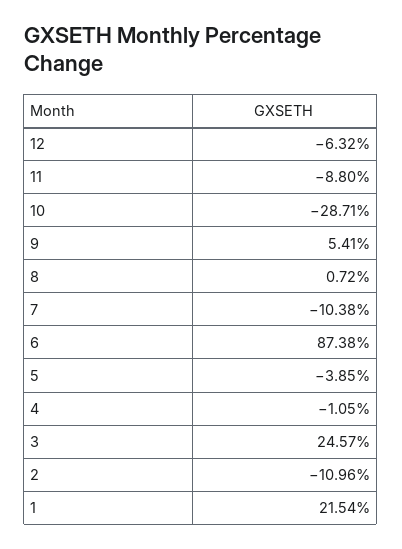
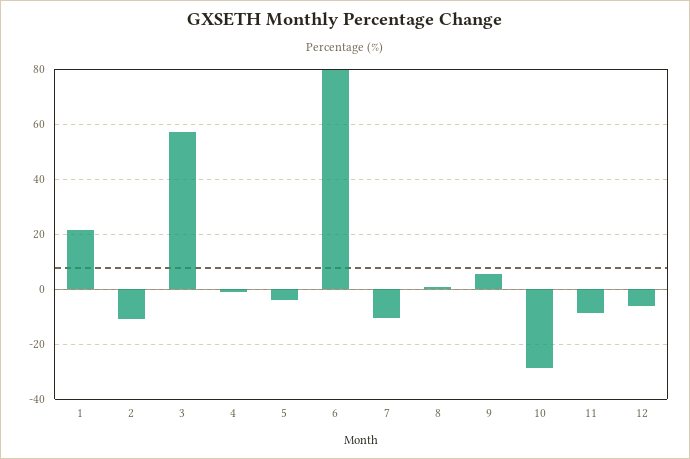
  {
    "12": -6.32,
    "11": -8.8,
    "10": -28.71,
    "9": 5.41,
    "8": 0.72,
    "7": -10.38,
-   "6": 87.38,
+   "6": 80,
    "5": -3.85,
    "4": -1.05,
-   "3": 24.57,
+   "3": 57.5,
    "2": -10.96,
    "1": 21.54
  }

